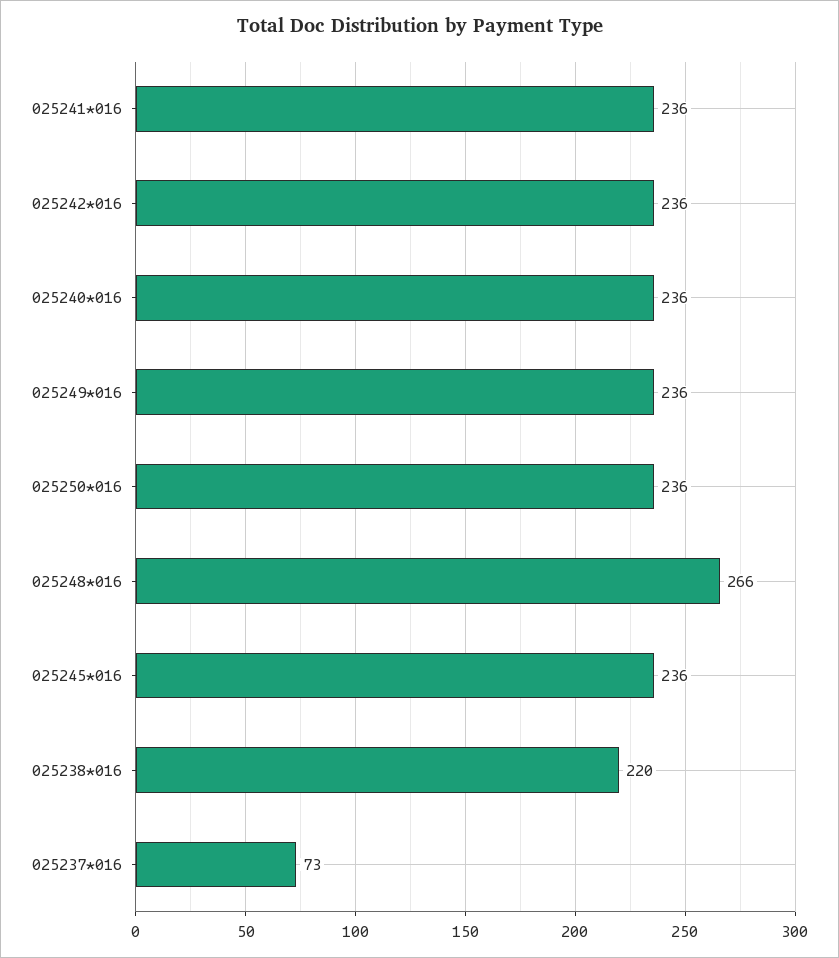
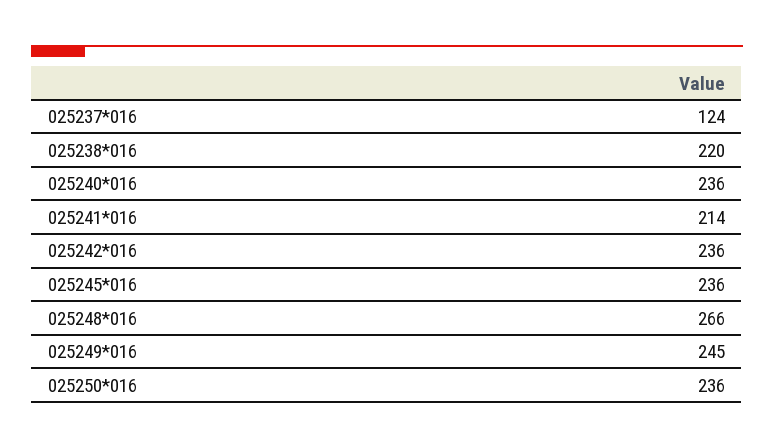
  {
-   "025241*016": 236,
+   "025241*016": 214,
    "025242*016": 236,
    "025240*016": 236,
-   "025249*016": 236,
+   "025249*016": 245,
    "025250*016": 236,
    "025248*016": 266,
    "025245*016": 236,
    "025238*016": 220,
-   "025237*016": 73
+   "025237*016": 124
  }

